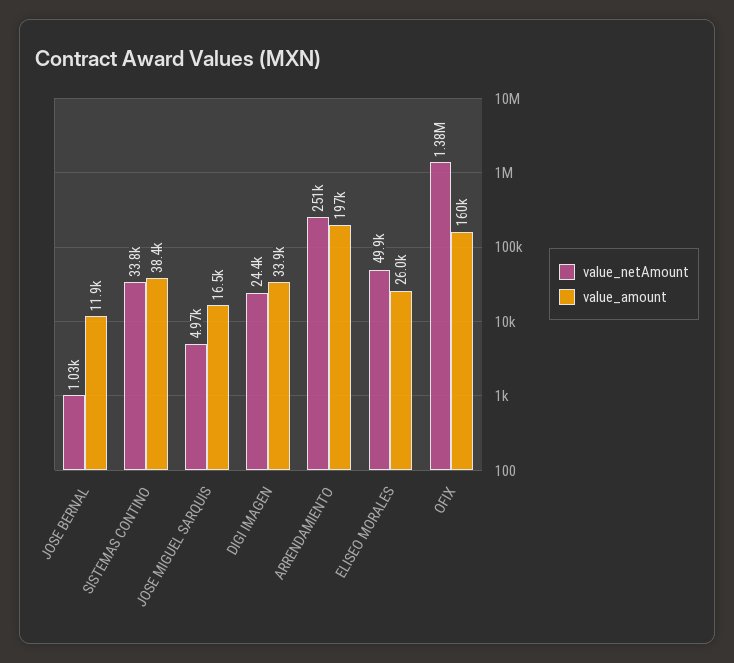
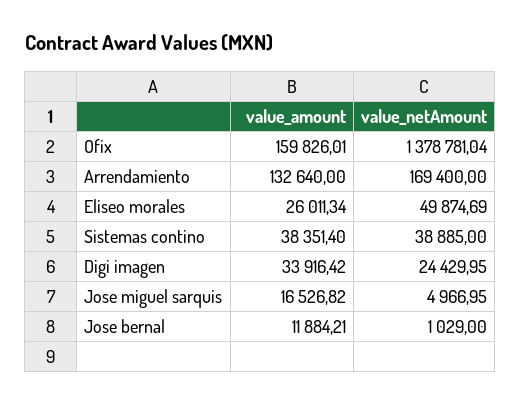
  {
    "value_netAmount": {
      "JOSE BERNAL": 1029,
-     "SISTEMAS CONTINO": 33800,
+     "SISTEMAS CONTINO": 38885,
      "JOSE MIGUEL SARQUIS": 4966.95,
      "DIGI IMAGEN": 24429.95,
-     "ARRENDAMIENTO": 251000,
+     "ARRENDAMIENTO": 169400,
      "ELISEO MORALES": 49874.69,
      "OFIX": 1378781.04
    },
    "value_amount": {
      "JOSE BERNAL": 11884.21,
      "SISTEMAS CONTINO": 38351.4,
      "JOSE MIGUEL SARQUIS": 16526.82,
      "DIGI IMAGEN": 33916.42,
-     "ARRENDAMIENTO": 197000,
+     "ARRENDAMIENTO": 132640,
      "ELISEO MORALES": 26011.34,
      "OFIX": 159826.01
    }
  }

